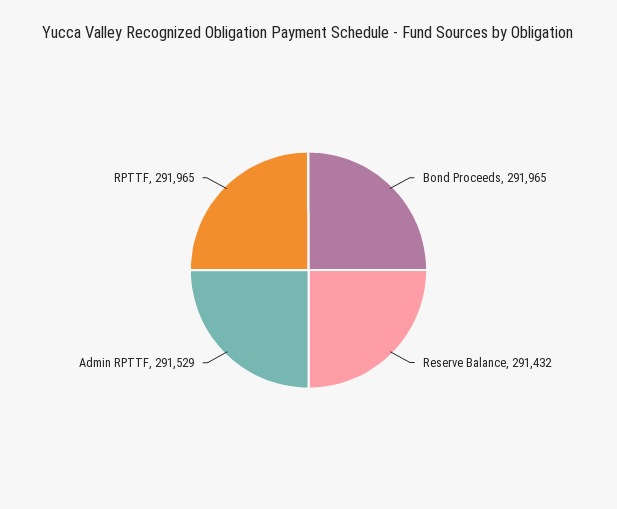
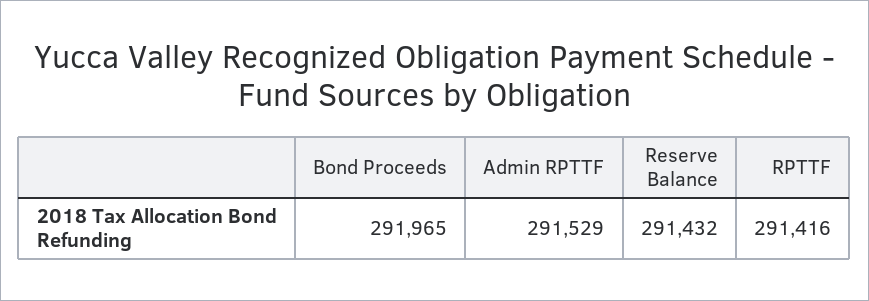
  {
    "Bond Proceeds": 291965,
    "Reserve Balance": 291432,
    "Admin RPTTF": 291529,
-   "RPTTF": 291965
+   "RPTTF": 291416
  }

